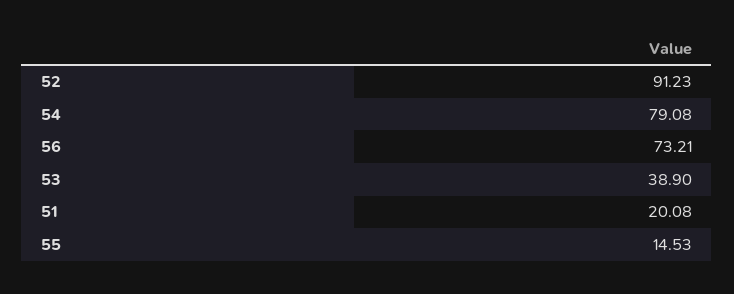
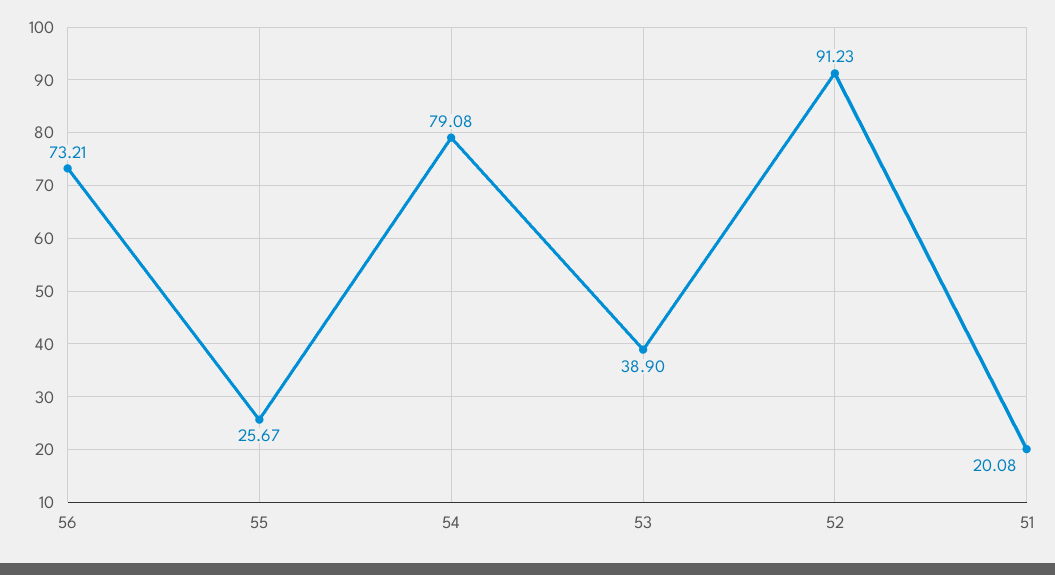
  {
    "52": 91.23,
    "54": 79.08,
    "56": 73.21,
    "53": 38.9,
    "51": 20.08,
-   "55": 14.53
+   "55": 25.67
  }

